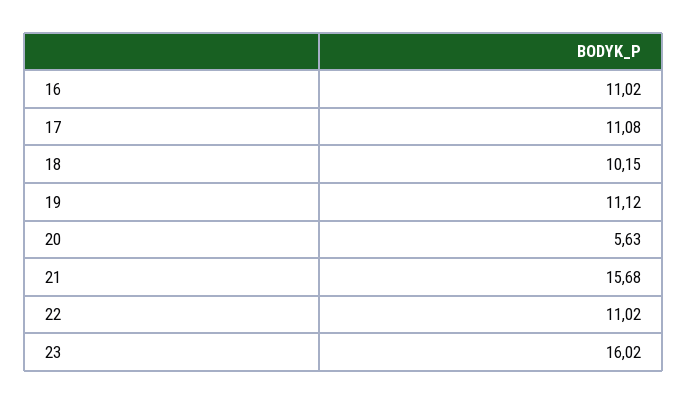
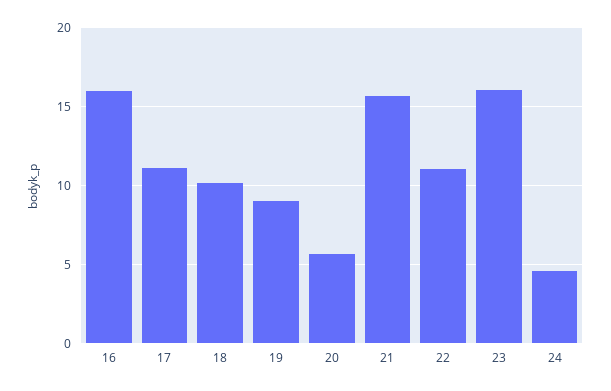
  {
-   "16": 11.02,
+   "16": 16,
    "17": 11.08,
    "18": 10.15,
-   "19": 11.12,
+   "19": 9,
    "20": 5.63,
    "21": 15.68,
    "22": 11.02,
-   "23": 16.02
+   "23": 16.02,
+   "24": 4.5
  }

